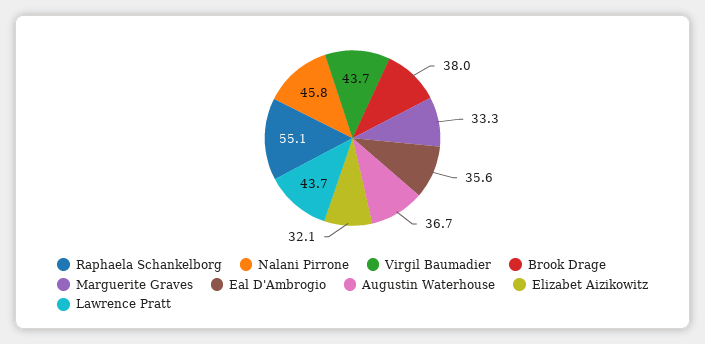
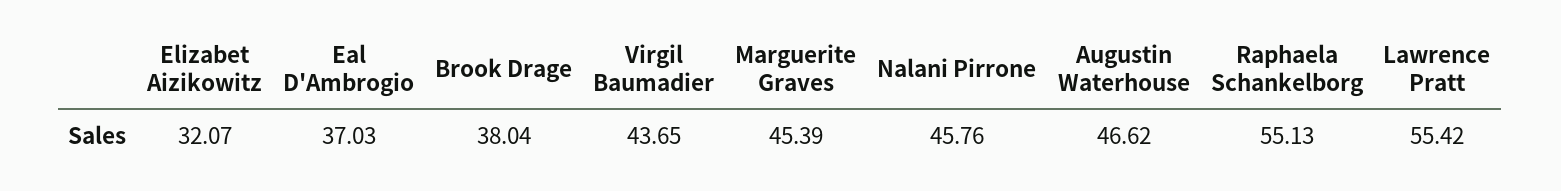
  {
    "Raphaela Schankelborg": 55.13,
    "Nalani Pirrone": 45.76,
    "Virgil Baumadier": 43.65,
    "Brook Drage": 38.04,
-   "Marguerite Graves": 33.3,
+   "Marguerite Graves": 45.39,
-   "Eal D'Ambrogio": 35.6,
+   "Eal D'Ambrogio": 37.03,
-   "Augustin Waterhouse": 36.7,
+   "Augustin Waterhouse": 46.62,
    "Elizabet Aizikowitz": 32.07,
-   "Lawrence Pratt": 43.7
+   "Lawrence Pratt": 55.42
  }

